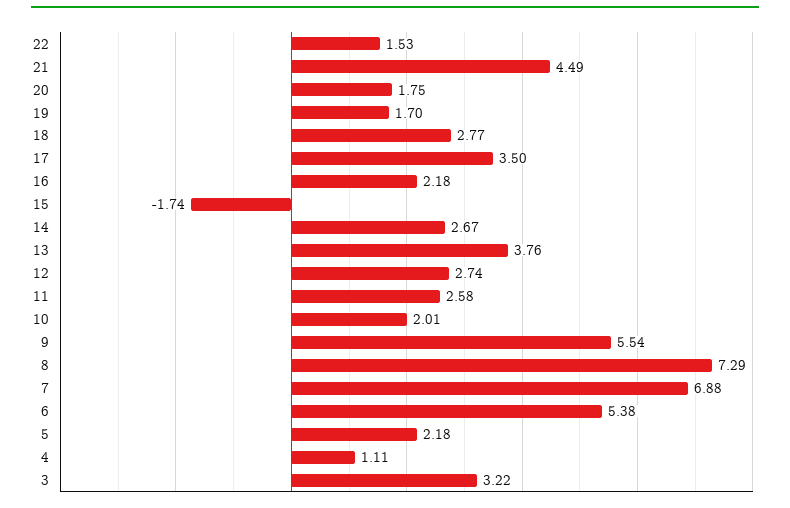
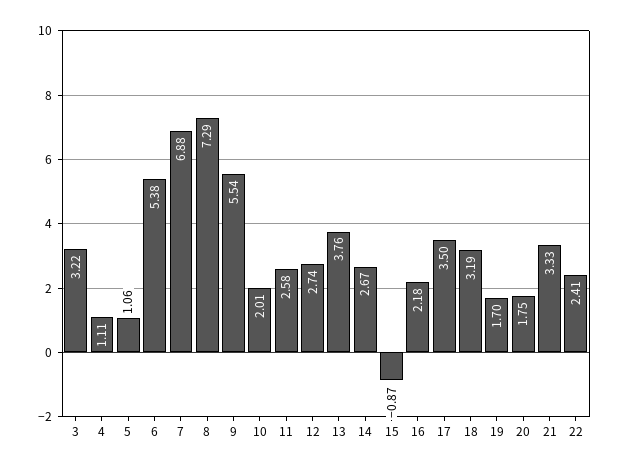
  {
-   "22": 1.53,
+   "22": 2.41,
-   "21": 4.49,
+   "21": 3.33,
    "20": 1.75,
    "19": 1.7,
-   "18": 2.77,
+   "18": 3.19,
    "17": 3.5,
    "16": 2.18,
-   "15": -1.74,
+   "15": -0.87,
    "14": 2.67,
    "13": 3.76,
    "12": 2.74,
    "11": 2.58,
    "10": 2.01,
    "9": 5.54,
    "8": 7.29,
    "7": 6.88,
    "6": 5.38,
-   "5": 2.18,
+   "5": 1.06,
    "4": 1.11,
    "3": 3.22
  }

